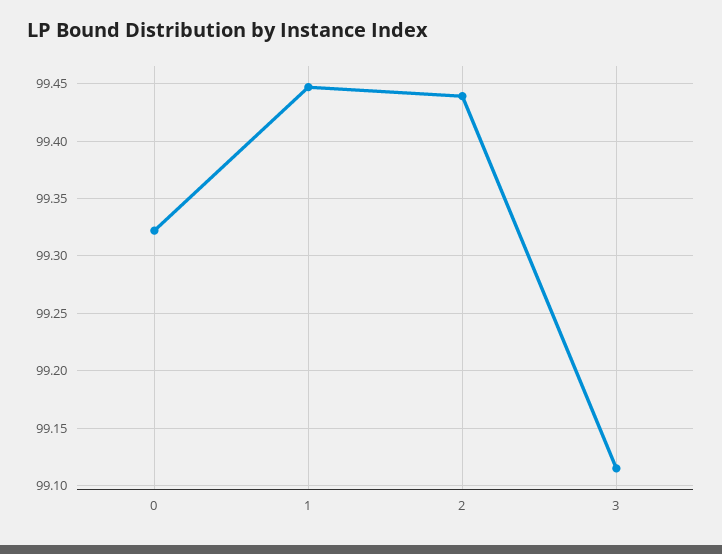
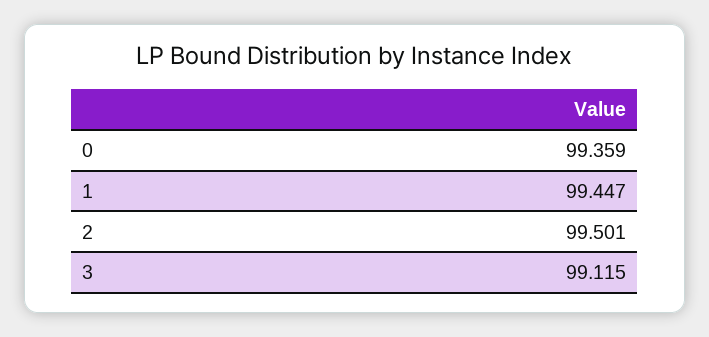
  {
-   "0": 99.32,
+   "0": 99.359,
    "1": 99.447,
-   "2": 99.44,
+   "2": 99.501,
    "3": 99.115
  }

